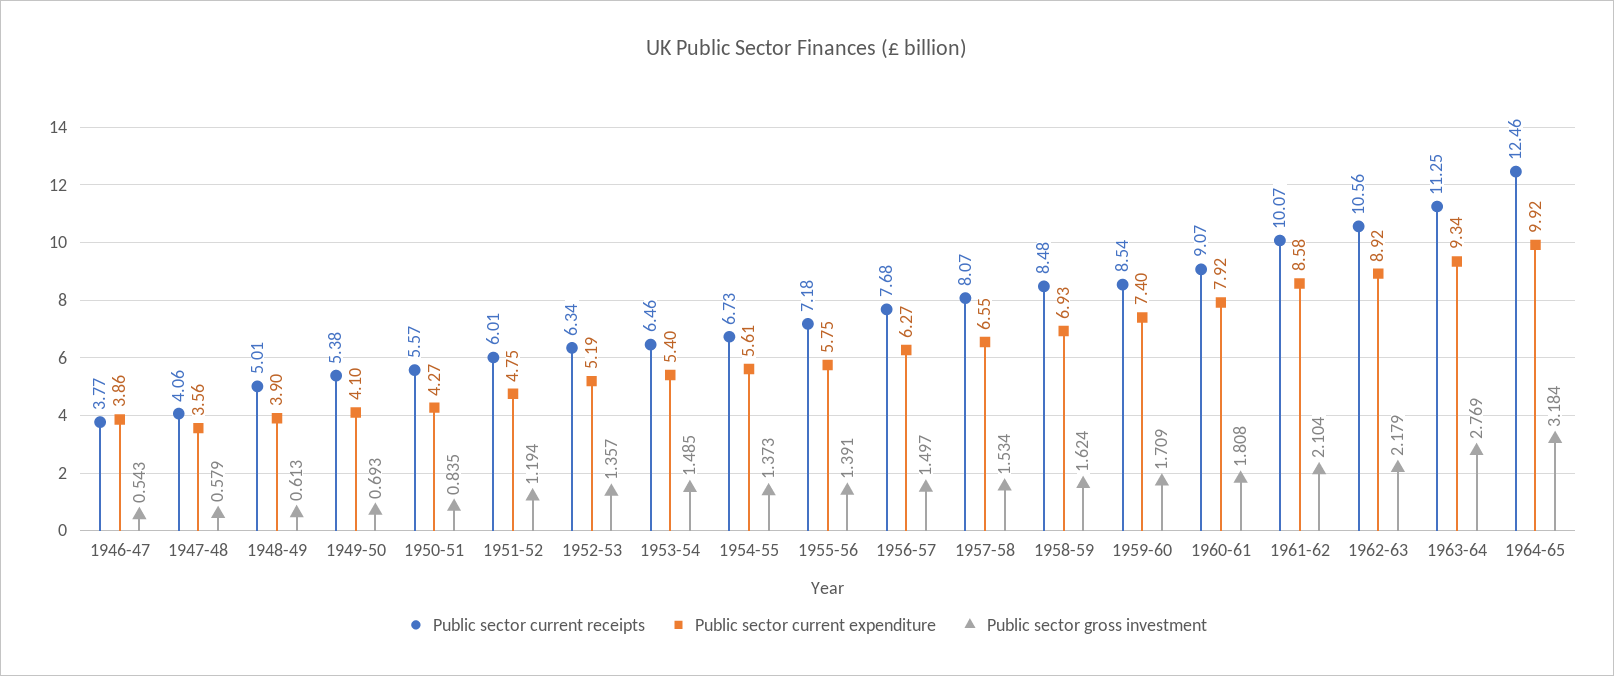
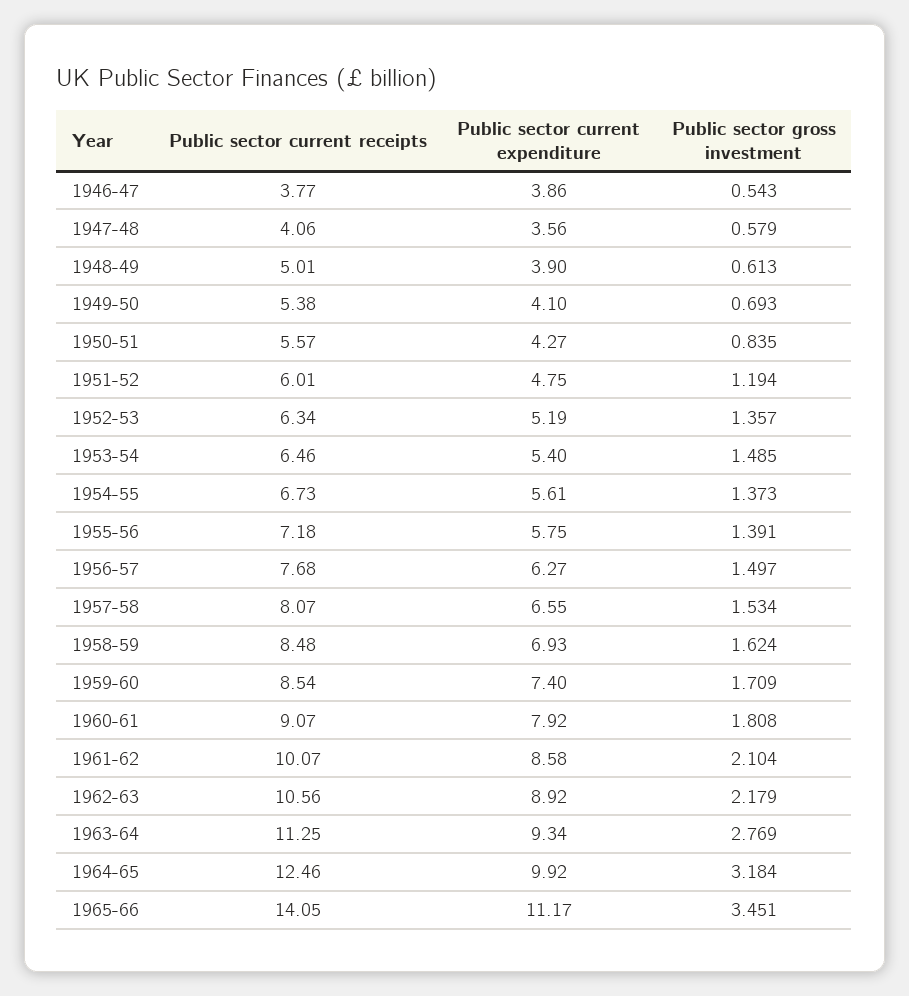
  {
    "Public sector current receipts": {
      "1946-47": 3.77,
      "1947-48": 4.06,
      "1948-49": 5.01,
      "1949-50": 5.38,
      "1950-51": 5.57,
      "1951-52": 6.01,
      "1952-53": 6.34,
      "1953-54": 6.46,
      "1954-55": 6.73,
      "1955-56": 7.18,
      "1956-57": 7.68,
      "1957-58": 8.07,
      "1958-59": 8.48,
      "1959-60": 8.54,
      "1960-61": 9.07,
      "1961-62": 10.07,
      "1962-63": 10.56,
      "1963-64": 11.25,
-     "1964-65": 12.46
+     "1964-65": 12.46,
+     "1965-66": 14.05
    },
    "Public sector current expenditure": {
      "1946-47": 3.86,
      "1947-48": 3.56,
      "1948-49": 3.9,
      "1949-50": 4.1,
      "1950-51": 4.27,
      "1951-52": 4.75,
      "1952-53": 5.19,
      "1953-54": 5.4,
      "1954-55": 5.61,
      "1955-56": 5.75,
      "1956-57": 6.27,
      "1957-58": 6.55,
      "1958-59": 6.93,
      "1959-60": 7.4,
      "1960-61": 7.92,
      "1961-62": 8.58,
      "1962-63": 8.92,
      "1963-64": 9.34,
-     "1964-65": 9.92
+     "1964-65": 9.92,
+     "1965-66": 11.17
    },
    "Public sector gross investment": {
      "1946-47": 0.543,
      "1947-48": 0.579,
      "1948-49": 0.613,
      "1949-50": 0.693,
      "1950-51": 0.835,
      "1951-52": 1.194,
      "1952-53": 1.357,
      "1953-54": 1.485,
      "1954-55": 1.373,
      "1955-56": 1.391,
      "1956-57": 1.497,
      "1957-58": 1.534,
      "1958-59": 1.624,
      "1959-60": 1.709,
      "1960-61": 1.808,
      "1961-62": 2.104,
      "1962-63": 2.179,
      "1963-64": 2.769,
-     "1964-65": 3.184
+     "1964-65": 3.184,
+     "1965-66": 3.451
    }
  }

